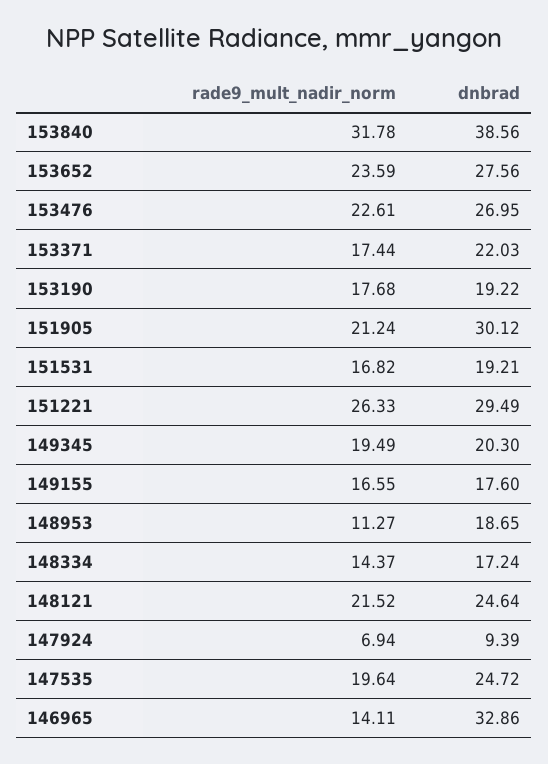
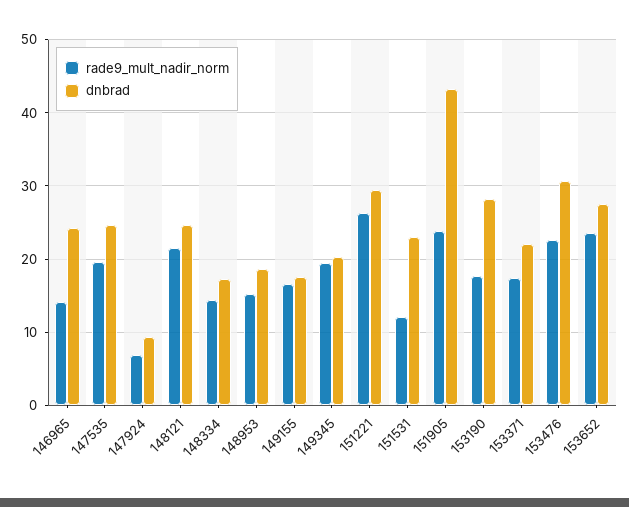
  {
    "rade9_mult_nadir_norm": {
-     "153840": 31.78,
      "153652": 23.59,
      "153476": 22.61,
      "153371": 17.44,
      "153190": 17.68,
-     "151905": 21.24,
+     "151905": 24,
-     "151531": 16.82,
+     "151531": 12,
      "151221": 26.33,
      "149345": 19.49,
      "149155": 16.55,
-     "148953": 11.27,
+     "148953": 15,
      "148334": 14.37,
      "148121": 21.52,
      "147924": 6.94,
      "147535": 19.64,
      "146965": 14.11
    },
    "dnbrad": {
-     "153840": 38.56,
      "153652": 27.56,
-     "153476": 26.95,
+     "153476": 31,
      "153371": 22.03,
-     "153190": 19.22,
+     "153190": 28,
-     "151905": 30.12,
+     "151905": 43,
-     "151531": 19.21,
+     "151531": 23,
      "151221": 29.49,
      "149345": 20.3,
      "149155": 17.6,
      "148953": 18.65,
      "148334": 17.24,
      "148121": 24.64,
      "147924": 9.39,
      "147535": 24.72,
-     "146965": 32.86
+     "146965": 24
    }
  }

